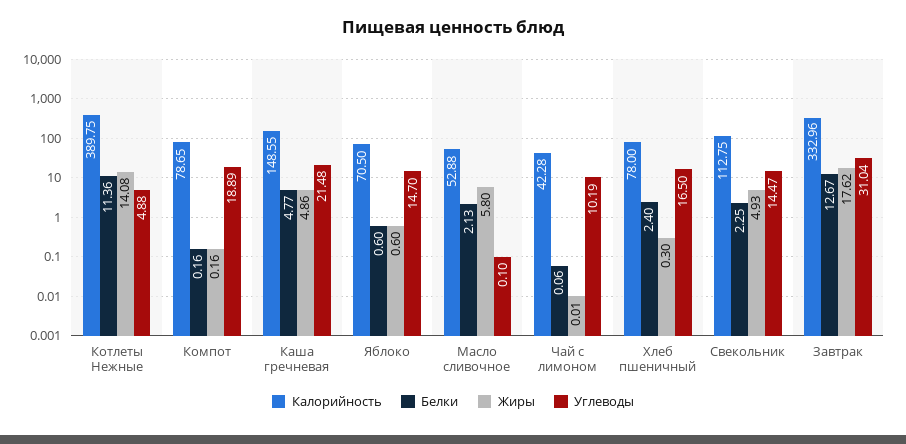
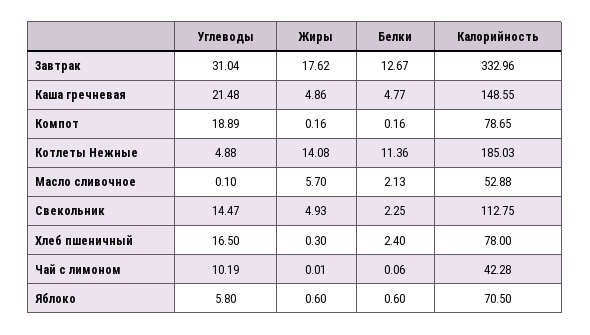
  {
    "Калорийность": {
-     "Котлеты Нежные": 389.75,
+     "Котлеты Нежные": 185.03,
      "Компот": 78.65,
      "Каша гречневая": 148.55,
      "Яблоко": 70.5,
      "Масло сливочное": 52.88,
      "Чай с лимоном": 42.28,
      "Хлеб пшеничный": 78,
      "Свекольник": 112.75,
      "Завтрак": 332.96
    },
    "Белки": {
      "Котлеты Нежные": 11.36,
      "Компот": 0.16,
      "Каша гречневая": 4.77,
      "Яблоко": 0.6,
      "Масло сливочное": 2.13,
      "Чай с лимоном": 0.06,
      "Хлеб пшеничный": 2.4,
      "Свекольник": 2.25,
      "Завтрак": 12.67
    },
    "Жиры": {
      "Котлеты Нежные": 14.08,
      "Компот": 0.16,
      "Каша гречневая": 4.86,
      "Яблоко": 0.6,
-     "Масло сливочное": 5.8,
+     "Масло сливочное": 5.7,
      "Чай с лимоном": 0.01,
      "Хлеб пшеничный": 0.3,
      "Свекольник": 4.93,
      "Завтрак": 17.62
    },
    "Углеводы": {
      "Котлеты Нежные": 4.88,
      "Компот": 18.89,
      "Каша гречневая": 21.48,
-     "Яблоко": 14.7,
+     "Яблоко": 5.8,
      "Масло сливочное": 0.1,
      "Чай с лимоном": 10.19,
      "Хлеб пшеничный": 16.5,
      "Свекольник": 14.47,
      "Завтрак": 31.04
    }
  }

